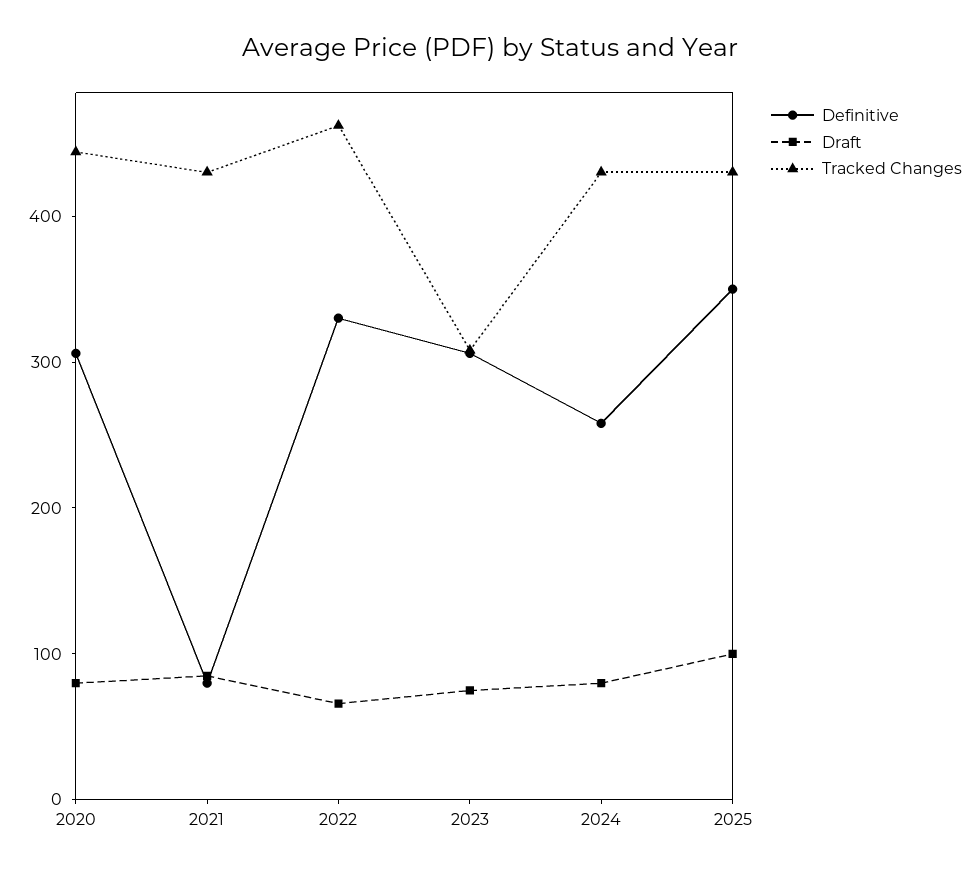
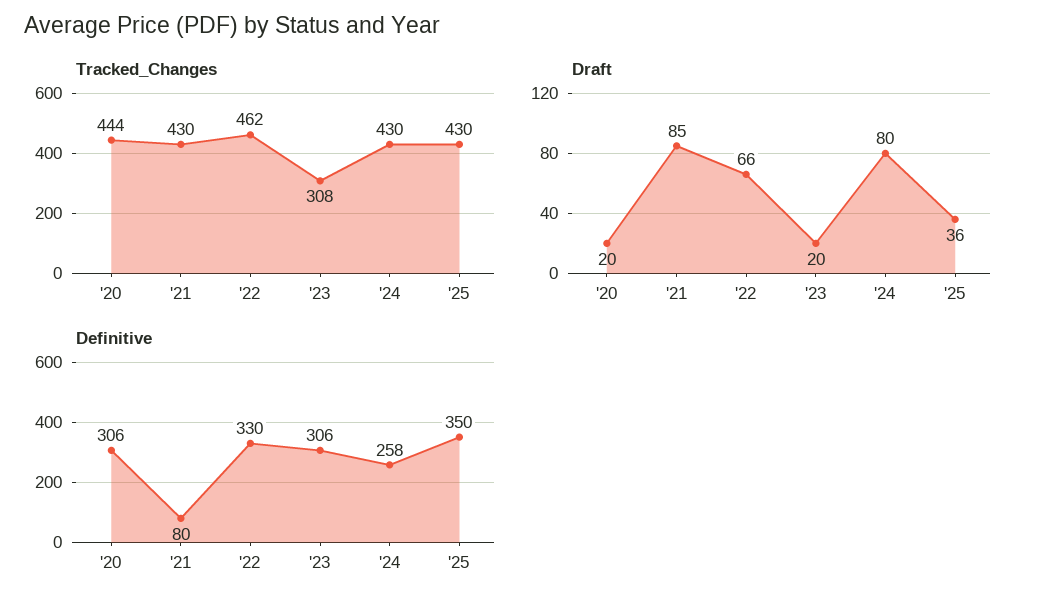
  {
    "Definitive": {
      "2020": 306,
      "2021": 80,
      "2022": 330,
      "2023": 306,
      "2024": 258,
      "2025": 350
    },
    "Draft": {
-     "2020": 80,
+     "2020": 20,
      "2021": 85,
      "2022": 66,
-     "2023": 80,
+     "2023": 20,
      "2024": 80,
-     "2025": 100
+     "2025": 36
    },
    "Tracked Changes": {
      "2020": 444,
      "2021": 430,
      "2022": 462,
      "2023": 308,
      "2024": 430,
      "2025": 430
    }
  }

